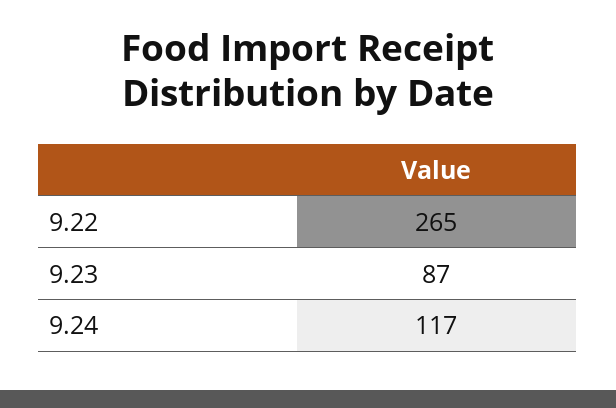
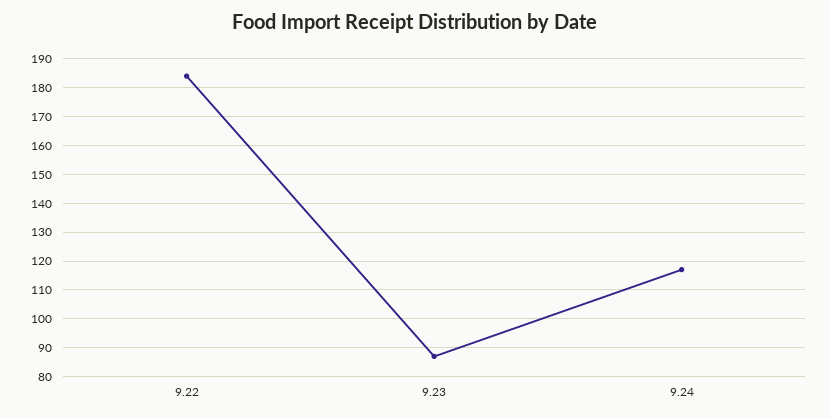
  {
-   "9.22": 265,
+   "9.22": 185,
    "9.23": 87,
    "9.24": 117
  }

